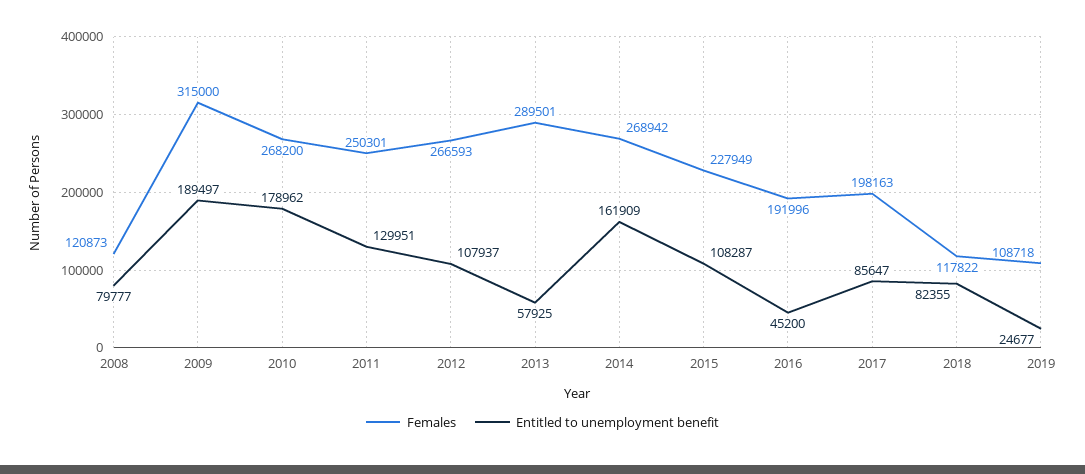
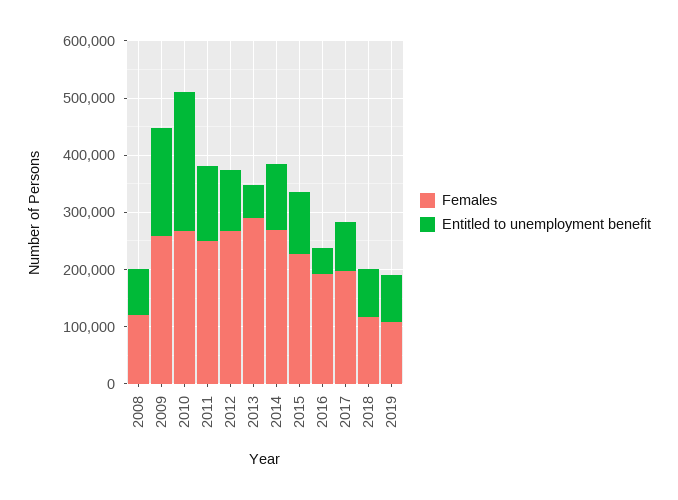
  {
    "Females": {
      "2008": 120873,
-     "2009": 315000,
+     "2009": 260000,
      "2010": 268200,
      "2011": 250301,
      "2012": 266593,
      "2013": 289501,
      "2014": 268942,
      "2015": 227949,
      "2016": 191996,
      "2017": 198163,
      "2018": 117822,
      "2019": 108718
    },
    "Entitled to unemployment benefit": {
      "2008": 79777,
      "2009": 189497,
-     "2010": 178962,
+     "2010": 240000,
      "2011": 129951,
      "2012": 107937,
      "2013": 57925,
-     "2014": 161909,
+     "2014": 120000,
      "2015": 108287,
      "2016": 45200,
      "2017": 85647,
      "2018": 82355,
-     "2019": 24677
+     "2019": 80000
    }
  }

